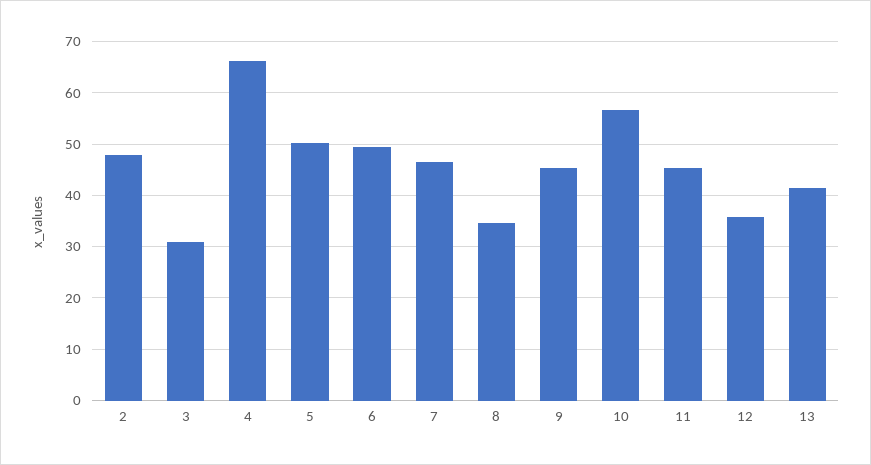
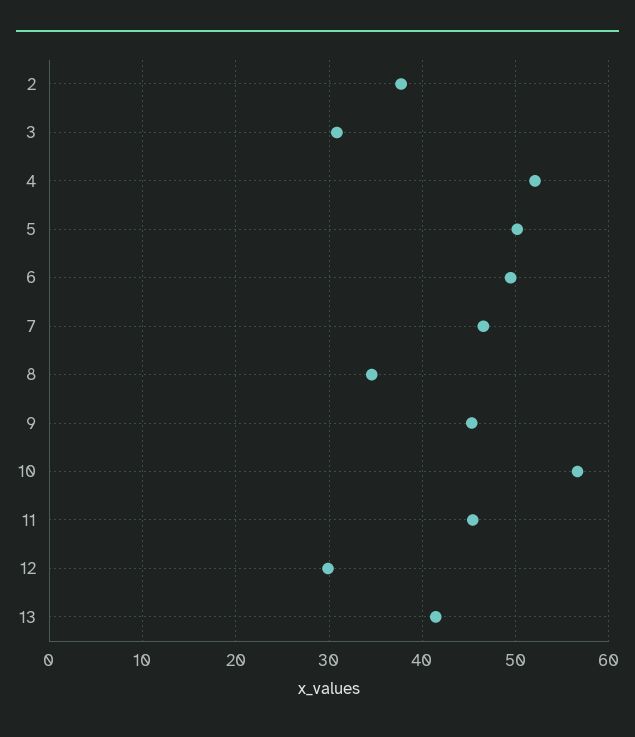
  {
-   "2": 48,
+   "2": 38,
    "3": 31,
-   "4": 66,
+   "4": 52,
    "5": 50,
    "6": 49,
    "7": 47,
    "8": 35,
    "9": 45,
    "10": 57,
    "11": 45,
-   "12": 36,
+   "12": 30,
    "13": 41
  }

